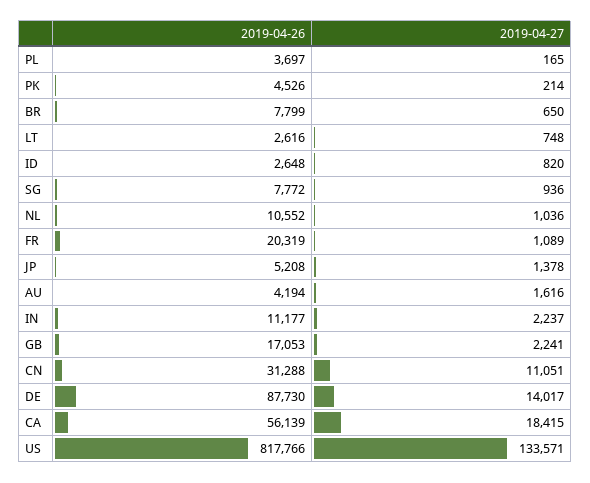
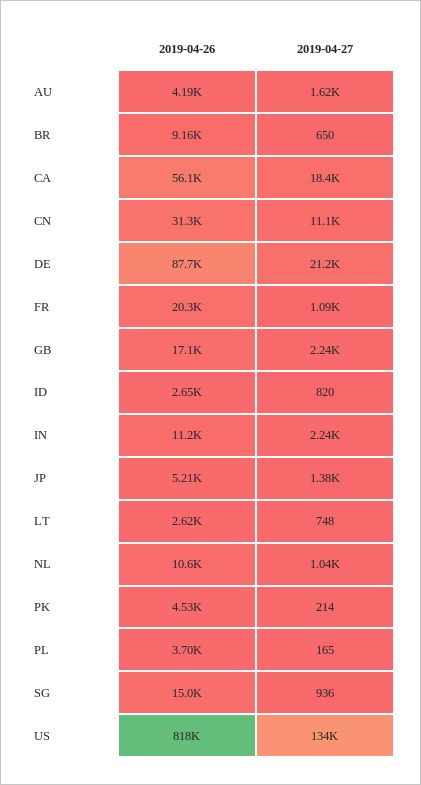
  {
    "2019-04-26": {
      "PL": 3697,
      "PK": 4526,
-     "BR": 7799,
+     "BR": 9160,
      "LT": 2616,
      "ID": 2648,
-     "SG": 7772,
+     "SG": 15000,
      "NL": 10552,
      "FR": 20319,
      "JP": 5208,
      "AU": 4194,
      "IN": 11177,
      "GB": 17053,
      "CN": 31288,
      "DE": 87730,
      "CA": 56139,
      "US": 817766
    },
    "2019-04-27": {
      "PL": 165,
      "PK": 214,
      "BR": 650,
      "LT": 748,
      "ID": 820,
      "SG": 936,
      "NL": 1036,
      "FR": 1089,
      "JP": 1378,
      "AU": 1616,
      "IN": 2237,
      "GB": 2241,
      "CN": 11051,
-     "DE": 14017,
+     "DE": 21200,
      "CA": 18415,
      "US": 133571
    }
  }

